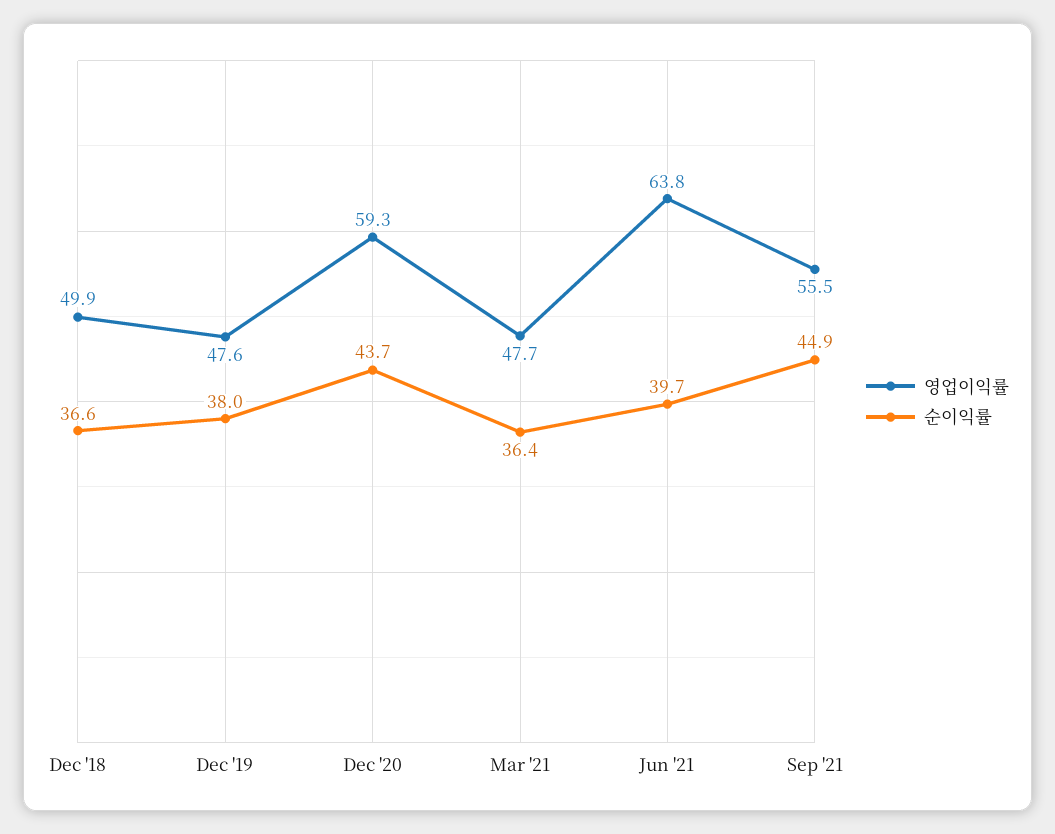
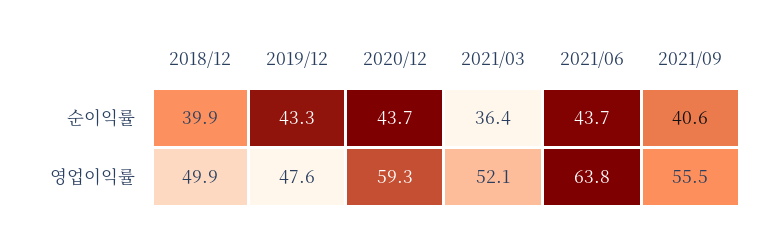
  {
    "영업이익률": {
      "Dec '18": 49.9,
      "Dec '19": 47.6,
      "Dec '20": 59.3,
-     "Mar '21": 47.7,
+     "Mar '21": 52.1,
      "Jun '21": 63.8,
      "Sep '21": 55.5
    },
    "순이익률": {
-     "Dec '18": 36.6,
+     "Dec '18": 39.9,
-     "Dec '19": 38,
+     "Dec '19": 43.3,
      "Dec '20": 43.7,
      "Mar '21": 36.4,
-     "Jun '21": 39.7,
+     "Jun '21": 43.7,
-     "Sep '21": 44.9
+     "Sep '21": 40.6
    }
  }

